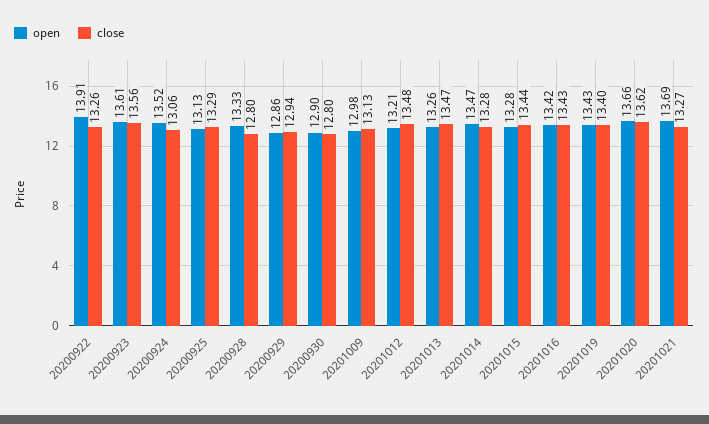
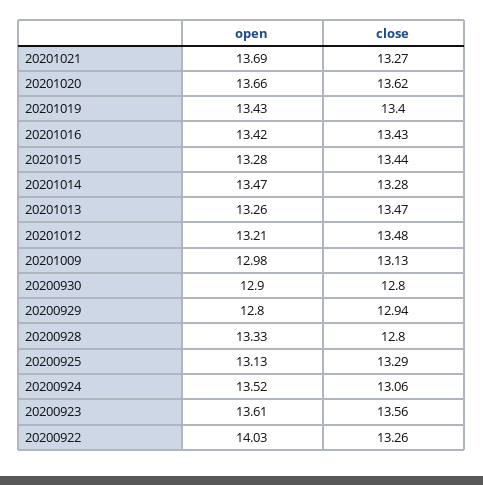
  {
    "open": {
-     "20200922": 13.91,
+     "20200922": 14.03,
      "20200923": 13.61,
      "20200924": 13.52,
      "20200925": 13.13,
      "20200928": 13.33,
-     "20200929": 12.86,
+     "20200929": 12.8,
      "20200930": 12.9,
      "20201009": 12.98,
      "20201012": 13.21,
      "20201013": 13.26,
      "20201014": 13.47,
      "20201015": 13.28,
      "20201016": 13.42,
      "20201019": 13.43,
      "20201020": 13.66,
      "20201021": 13.69
    },
    "close": {
      "20200922": 13.26,
      "20200923": 13.56,
      "20200924": 13.06,
      "20200925": 13.29,
      "20200928": 12.8,
      "20200929": 12.94,
      "20200930": 12.8,
      "20201009": 13.13,
      "20201012": 13.48,
      "20201013": 13.47,
      "20201014": 13.28,
      "20201015": 13.44,
      "20201016": 13.43,
      "20201019": 13.4,
      "20201020": 13.62,
      "20201021": 13.27
    }
  }

